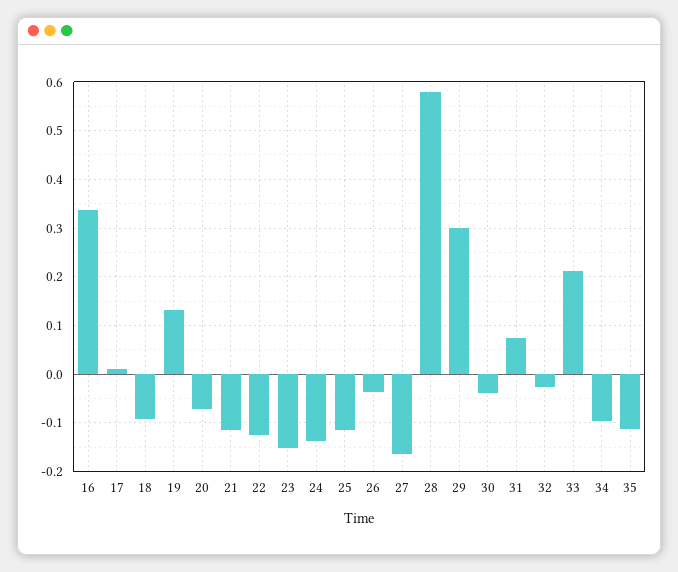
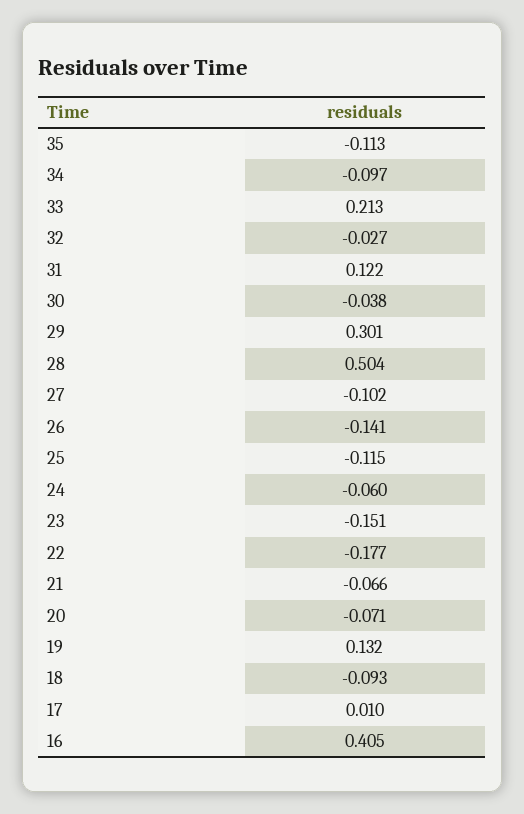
  {
-   "16": 0.34,
+   "16": 0.405,
    "17": 0.01,
    "18": -0.093,
    "19": 0.132,
    "20": -0.071,
-   "21": -0.12,
+   "21": -0.066,
-   "22": -0.12,
+   "22": -0.177,
    "23": -0.151,
-   "24": -0.14,
+   "24": -0.06,
    "25": -0.115,
-   "26": -0.04,
+   "26": -0.141,
-   "27": -0.16,
+   "27": -0.102,
-   "28": 0.58,
+   "28": 0.504,
    "29": 0.301,
    "30": -0.038,
-   "31": 0.08,
+   "31": 0.122,
    "32": -0.027,
    "33": 0.213,
    "34": -0.097,
    "35": -0.113
  }

